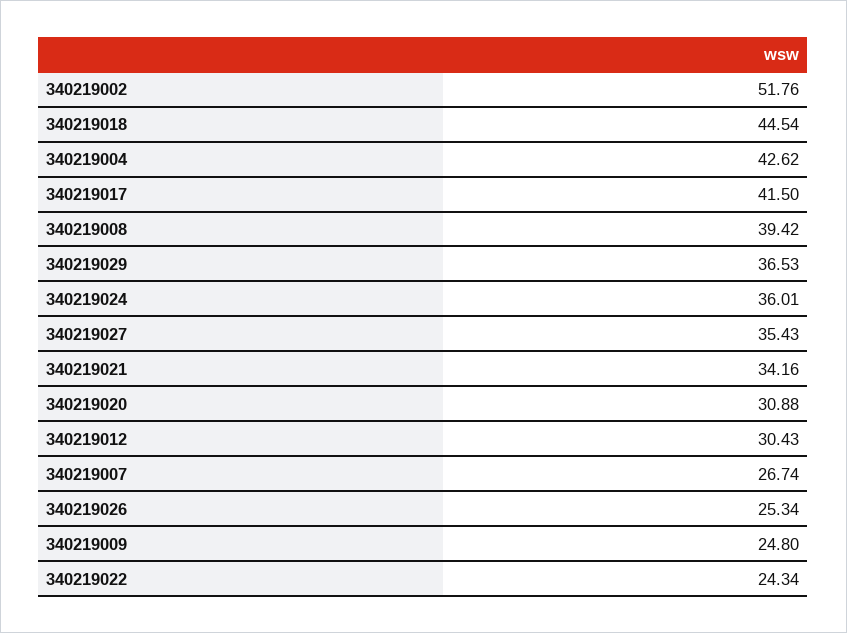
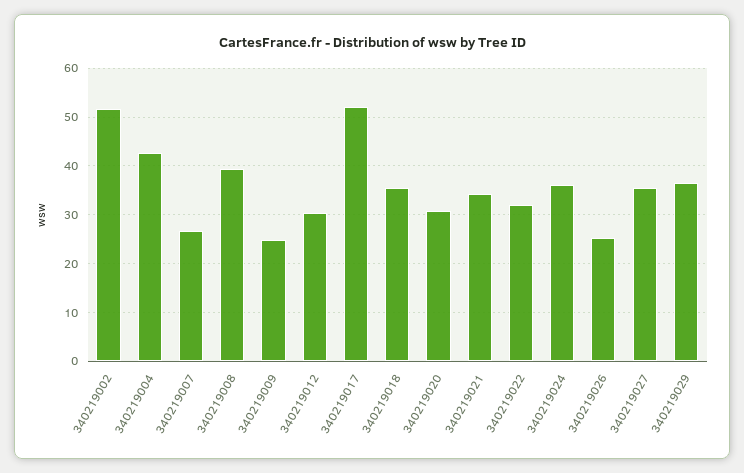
  {
    "340219002": 51.76,
-   "340219018": 44.54,
+   "340219018": 36,
    "340219004": 42.62,
-   "340219017": 41.5,
+   "340219017": 52,
    "340219008": 39.42,
    "340219029": 36.53,
    "340219024": 36.01,
    "340219027": 35.43,
    "340219021": 34.16,
    "340219020": 30.88,
    "340219012": 30.43,
    "340219007": 26.74,
    "340219026": 25.34,
    "340219009": 24.8,
-   "340219022": 24.34
+   "340219022": 32
  }

